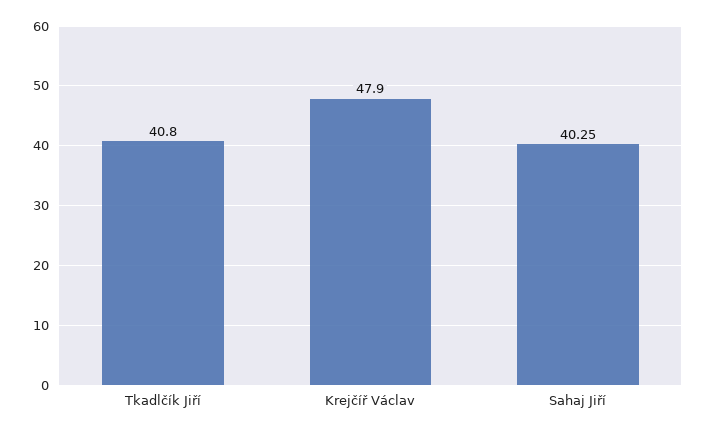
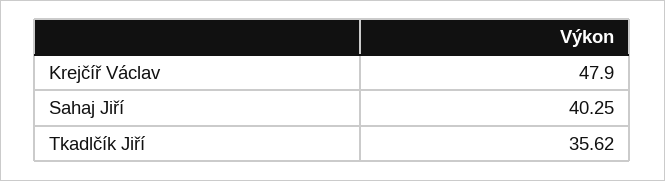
  {
-   "Tkadlčík Jiří": 40.8,
+   "Tkadlčík Jiří": 35.62,
    "Krejčíř Václav": 47.9,
    "Sahaj Jiří": 40.25
  }

